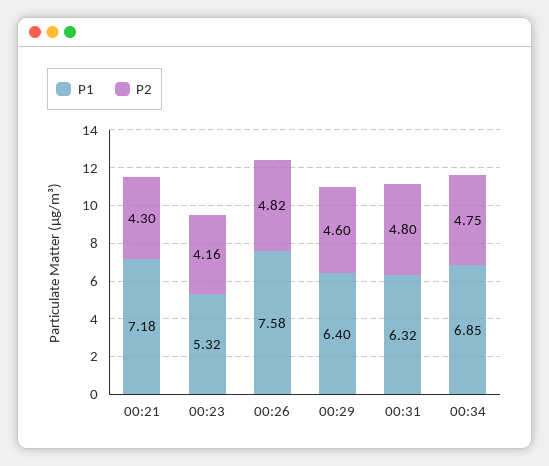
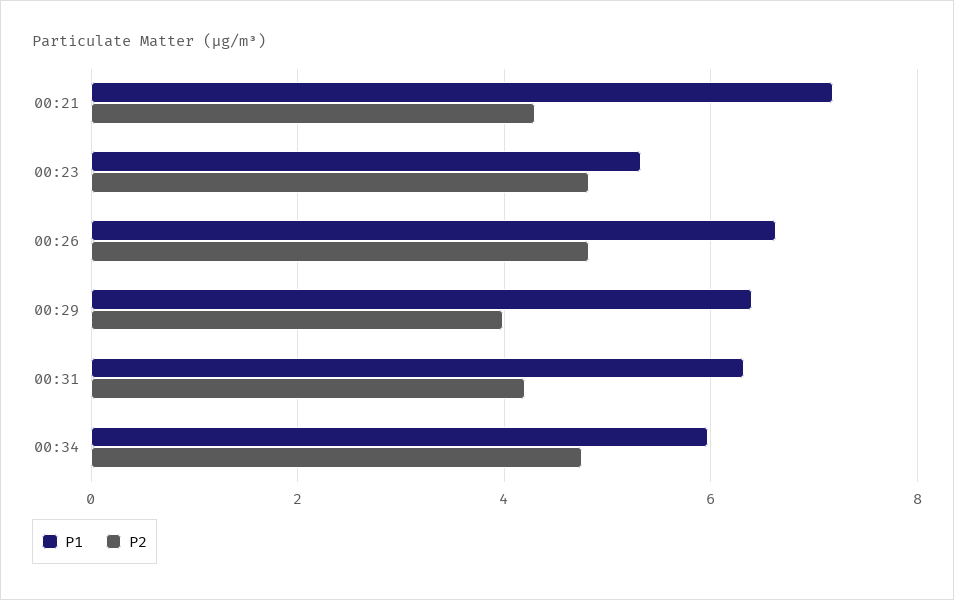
  {
    "P1": {
      "00:21": 7.18,
      "00:23": 5.32,
-     "00:26": 7.58,
+     "00:26": 6.6,
      "00:29": 6.4,
      "00:31": 6.32,
-     "00:34": 6.85
+     "00:34": 6
    },
    "P2": {
      "00:21": 4.3,
-     "00:23": 4.16,
+     "00:23": 4.8,
      "00:26": 4.82,
-     "00:29": 4.6,
+     "00:29": 4,
-     "00:31": 4.8,
+     "00:31": 4.2,
      "00:34": 4.75
    }
  }

